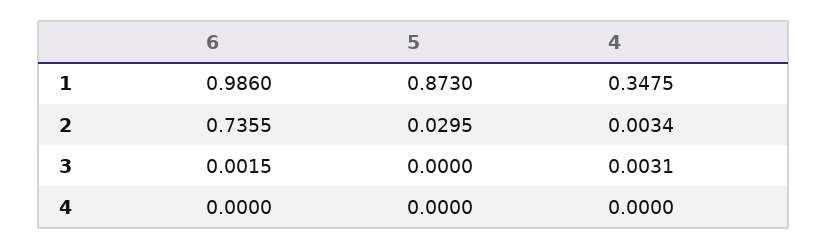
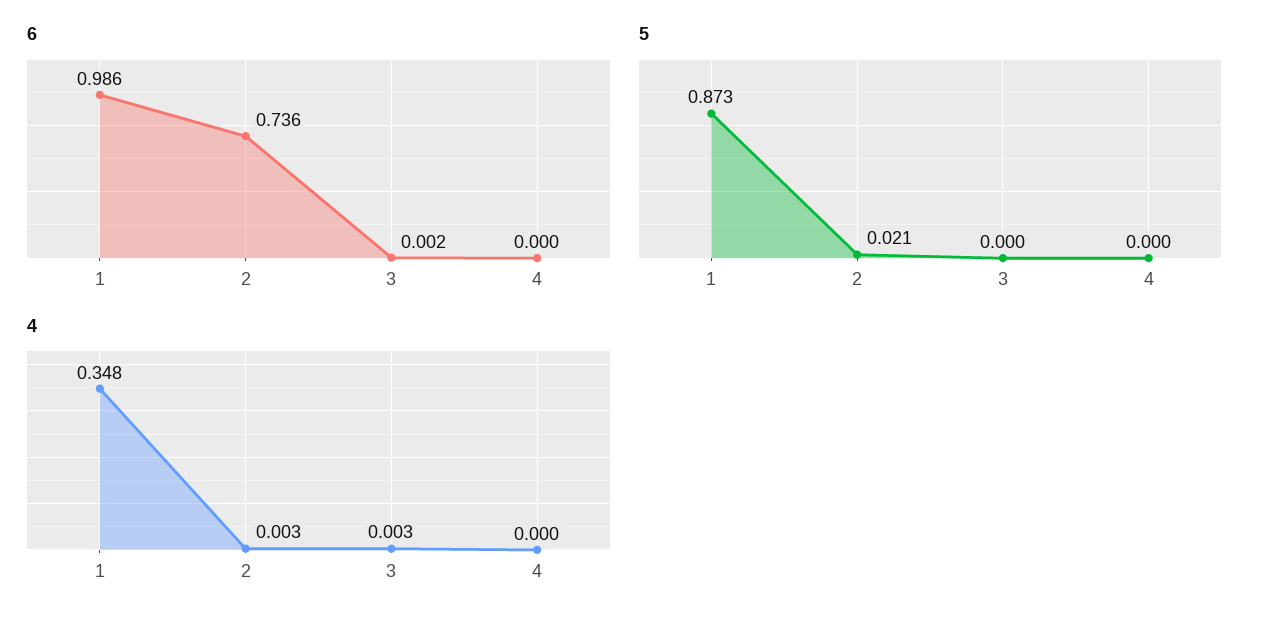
  {
    "6": {
      "1": 0.986,
      "2": 0.7355,
      "3": 0.0015,
      "4": 0
    },
    "5": {
      "1": 0.873,
-     "2": 0.0295,
+     "2": 0.021,
      "3": 0,
      "4": 0
    },
    "4": {
      "1": 0.3475,
      "2": 0.0034,
      "3": 0.0031,
      "4": 0
    }
  }

